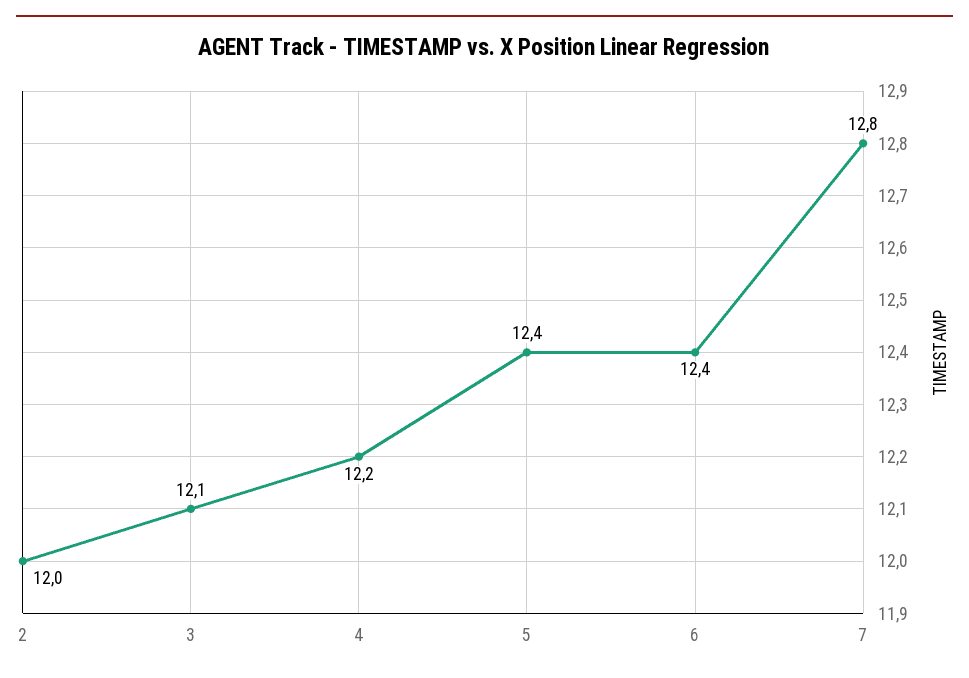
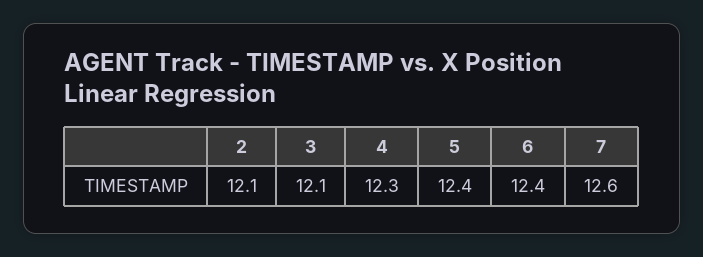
  {
-   "2": 12,
+   "2": 12.1,
    "3": 12.1,
-   "4": 12.2,
+   "4": 12.3,
    "5": 12.4,
    "6": 12.4,
-   "7": 12.8
+   "7": 12.6
  }

